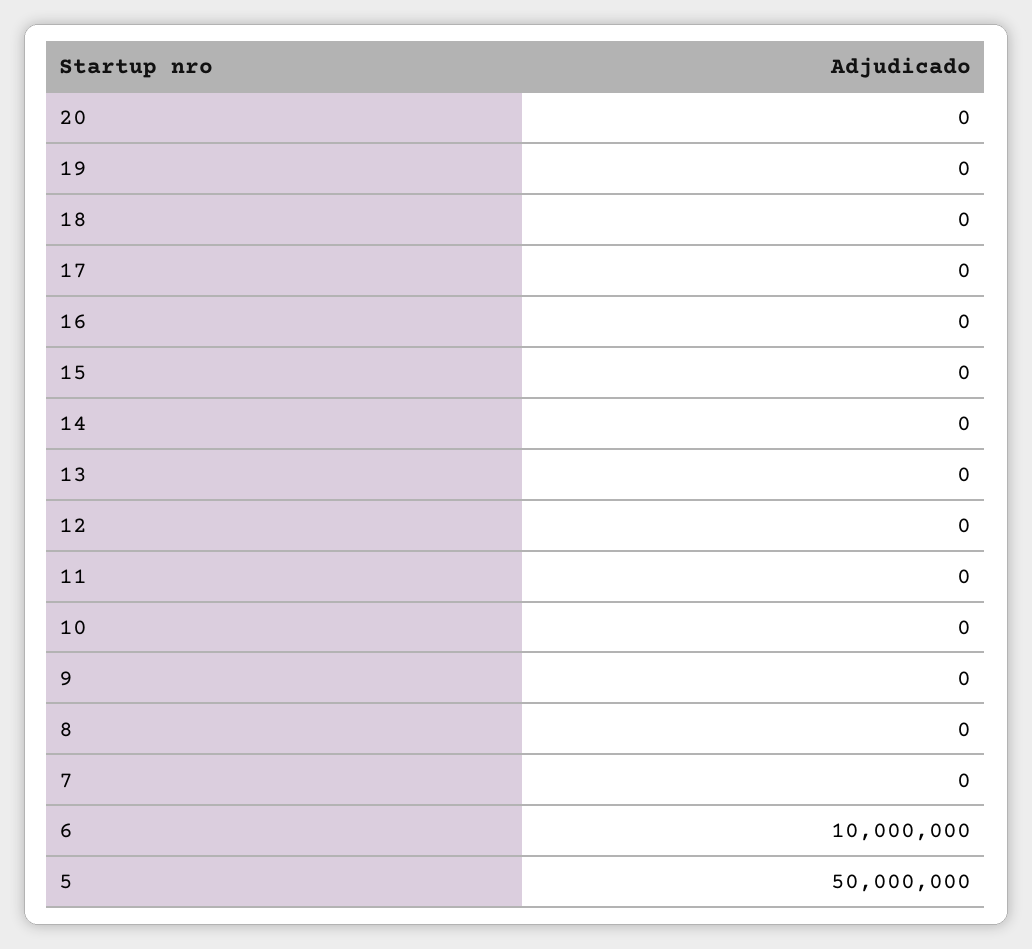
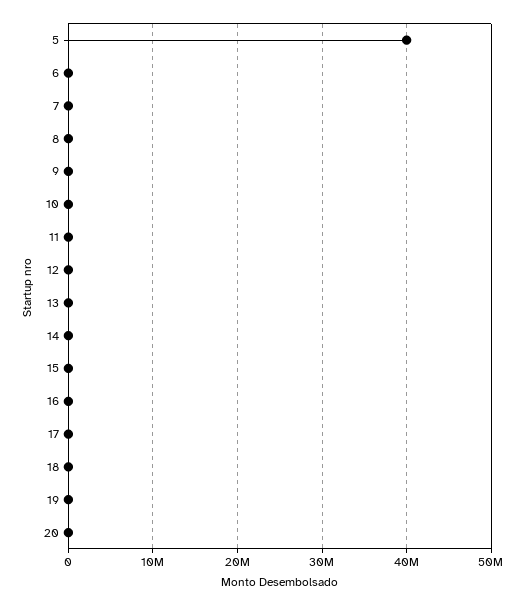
  {
    "20": 0,
    "19": 0,
    "18": 0,
    "17": 0,
    "16": 0,
    "15": 0,
    "14": 0,
    "13": 0,
    "12": 0,
    "11": 0,
    "10": 0,
    "9": 0,
    "8": 0,
    "7": 0,
-   "6": 10000000,
+   "6": 0,
-   "5": 50000000
+   "5": 40000000
  }

